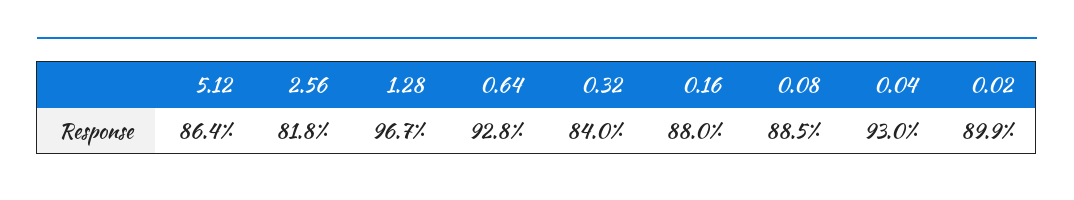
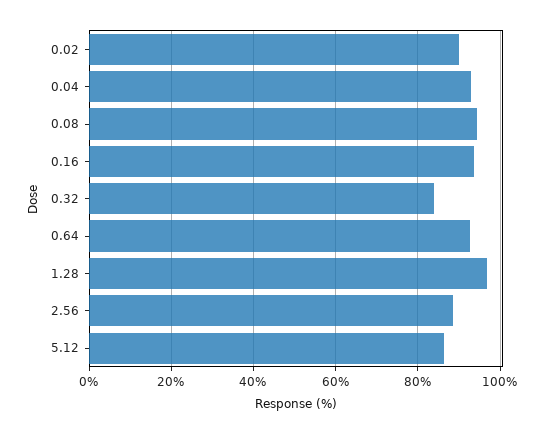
  {
    "5.12": 86.4,
-   "2.56": 81.8,
+   "2.56": 88,
    "1.28": 96.7,
    "0.64": 92.8,
    "0.32": 84,
-   "0.16": 88,
+   "0.16": 94,
-   "0.08": 88.5,
+   "0.08": 94,
    "0.04": 93,
    "0.02": 89.9
  }

